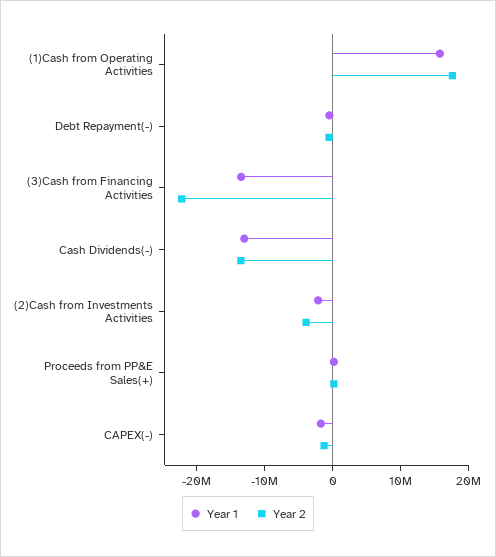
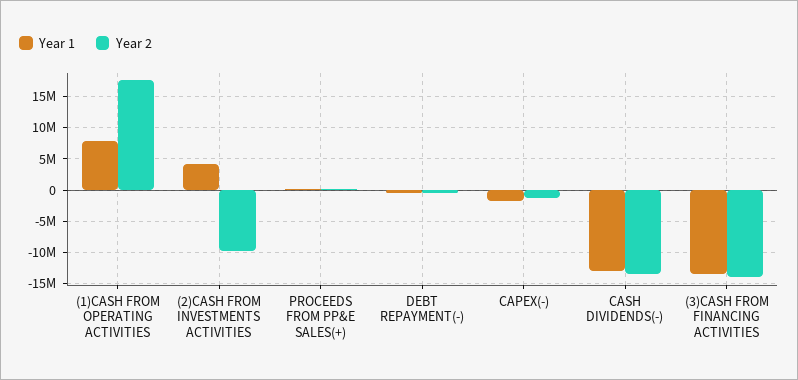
  {
    "Year 1": {
-     "(1)Cash from Operating Activities": 16000000,
+     "(1)Cash from Operating Activities": 8000000,
      "Debt Repayment(-)": 0,
      "(3)Cash from Financing Activities": -13000000,
      "Cash Dividends(-)": -13000000,
-     "(2)Cash from Investments Activities": -2000000,
+     "(2)Cash from Investments Activities": 4000000,
      "Proceeds from PP&E Sales(+)": 0,
      "CAPEX(-)": -2000000
    },
    "Year 2": {
      "(1)Cash from Operating Activities": 18000000,
      "Debt Repayment(-)": -1000000,
-     "(3)Cash from Financing Activities": -22000000,
+     "(3)Cash from Financing Activities": -14000000,
      "Cash Dividends(-)": -14000000,
-     "(2)Cash from Investments Activities": -4000000,
+     "(2)Cash from Investments Activities": -10000000,
      "Proceeds from PP&E Sales(+)": 0,
      "CAPEX(-)": -1000000
    }
  }

